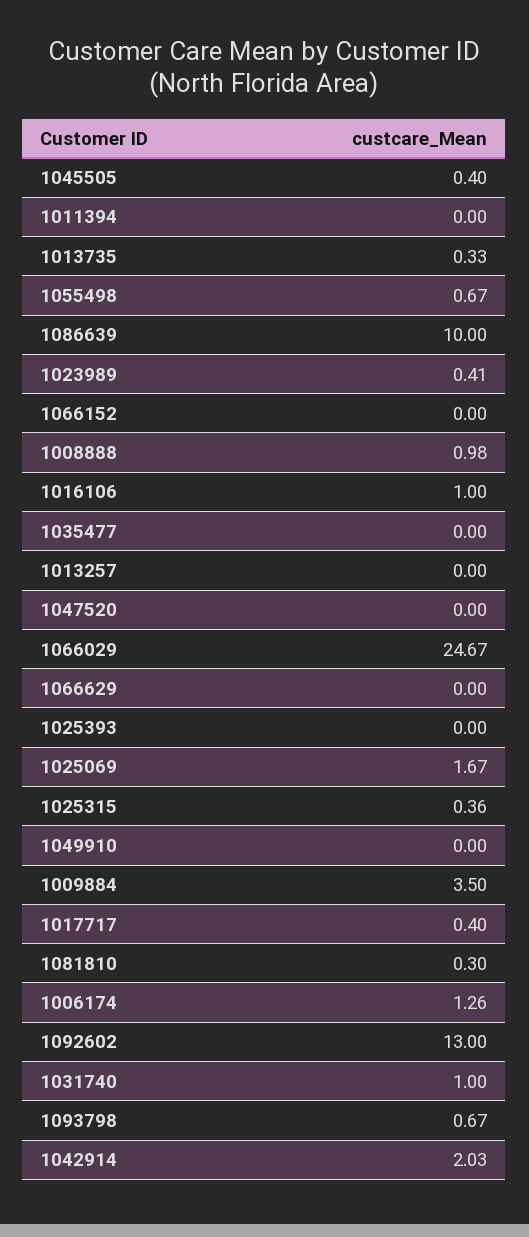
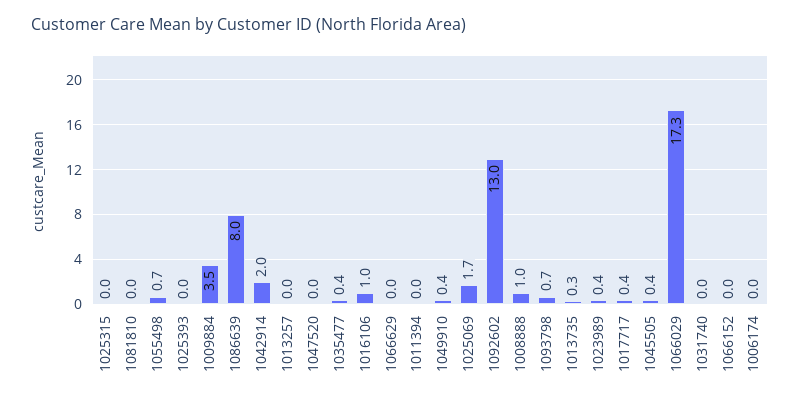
  {
    "1045505": 0.4,
    "1011394": 0,
    "1013735": 0.33,
    "1055498": 0.67,
-   "1086639": 10,
+   "1086639": 8,
    "1023989": 0.41,
    "1066152": 0,
    "1008888": 0.98,
    "1016106": 1,
-   "1035477": 0,
+   "1035477": 0.4,
    "1013257": 0,
    "1047520": 0,
-   "1066029": 24.67,
+   "1066029": 17.3,
    "1066629": 0,
    "1025393": 0,
    "1025069": 1.67,
-   "1025315": 0.36,
+   "1025315": 0,
-   "1049910": 0,
+   "1049910": 0.4,
    "1009884": 3.5,
    "1017717": 0.4,
-   "1081810": 0.3,
+   "1081810": 0,
-   "1006174": 1.26,
+   "1006174": 0,
    "1092602": 13,
-   "1031740": 1,
+   "1031740": 0,
    "1093798": 0.67,
    "1042914": 2.03
  }

